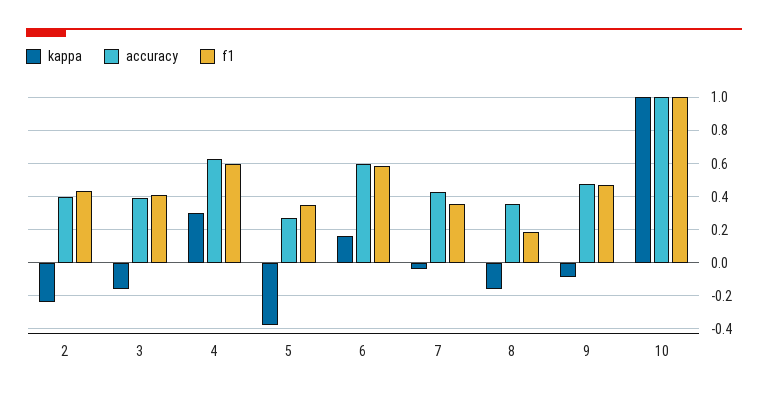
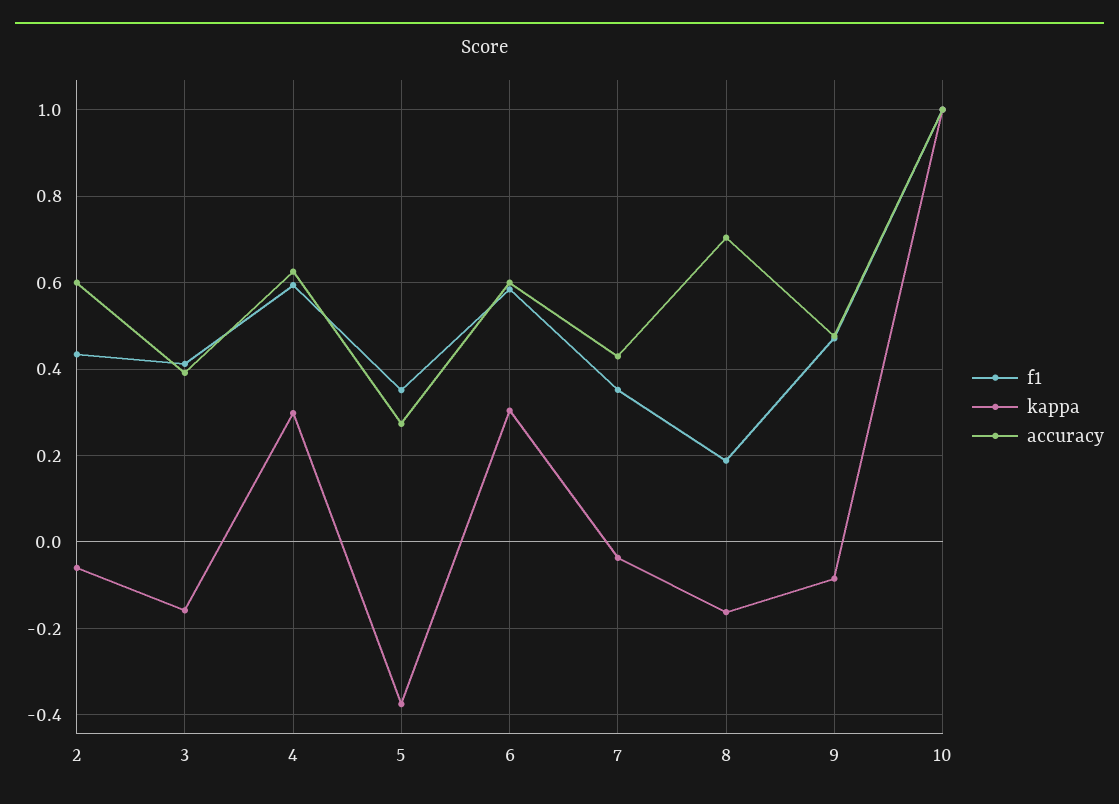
  {
    "kappa": {
-     "2": -0.25,
+     "2": -0.06,
      "3": -0.16,
      "4": 0.3,
      "5": -0.38,
-     "6": 0.15,
+     "6": 0.3,
      "7": -0.04,
      "8": -0.16,
      "9": -0.08,
      "10": 1
    },
    "accuracy": {
-     "2": 0.4,
+     "2": 0.6,
      "3": 0.4,
      "4": 0.62,
      "5": 0.28,
      "6": 0.6,
      "7": 0.42,
-     "8": 0.35,
+     "8": 0.7,
      "9": 0.48,
      "10": 1
    },
    "f1": {
      "2": 0.44,
      "3": 0.42,
      "4": 0.6,
      "5": 0.36,
      "6": 0.58,
      "7": 0.36,
      "8": 0.18,
      "9": 0.48,
      "10": 1
    }
  }

